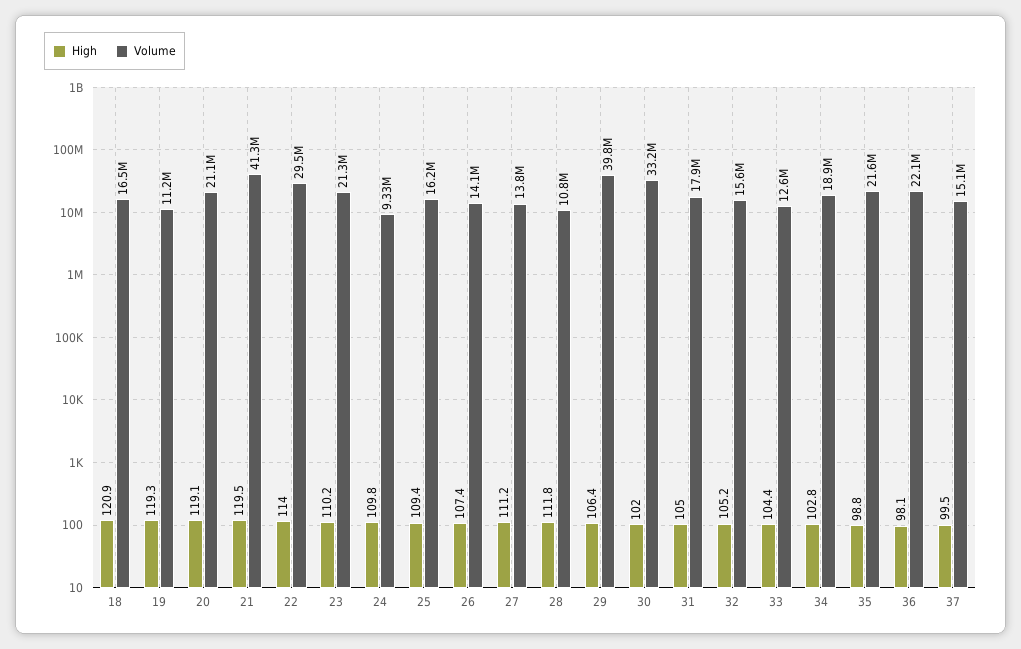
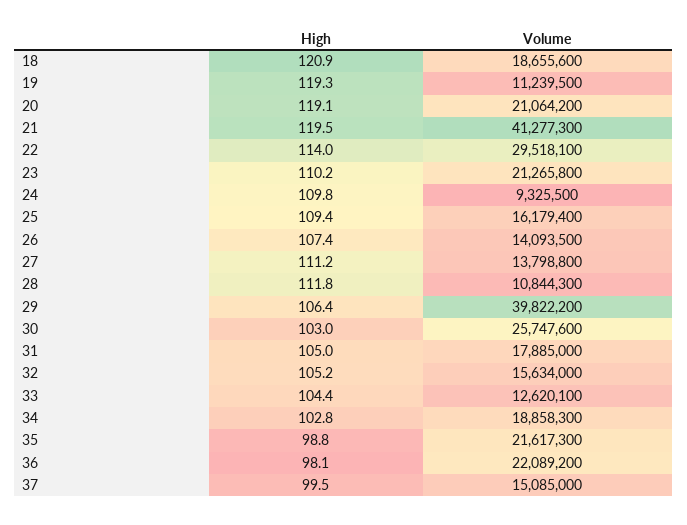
  {
    "High": {
      "18": 120.9,
      "19": 119.3,
      "20": 119.1,
      "21": 119.5,
      "22": 114,
      "23": 110.2,
      "24": 109.8,
      "25": 109.4,
      "26": 107.4,
      "27": 111.2,
      "28": 111.8,
      "29": 106.4,
-     "30": 102,
+     "30": 103,
      "31": 105,
      "32": 105.2,
      "33": 104.4,
      "34": 102.8,
      "35": 98.8,
      "36": 98.1,
      "37": 99.5
    },
    "Volume": {
-     "18": 16500000,
+     "18": 18655600,
      "19": 11239500,
      "20": 21064200,
      "21": 41277300,
      "22": 29518100,
      "23": 21265800,
      "24": 9325500,
      "25": 16179400,
      "26": 14093500,
      "27": 13798800,
      "28": 10844300,
      "29": 39822200,
-     "30": 33200000,
+     "30": 25747600,
      "31": 17885000,
      "32": 15634000,
      "33": 12620100,
      "34": 18858300,
      "35": 21617300,
      "36": 22089200,
      "37": 15085000
    }
  }

